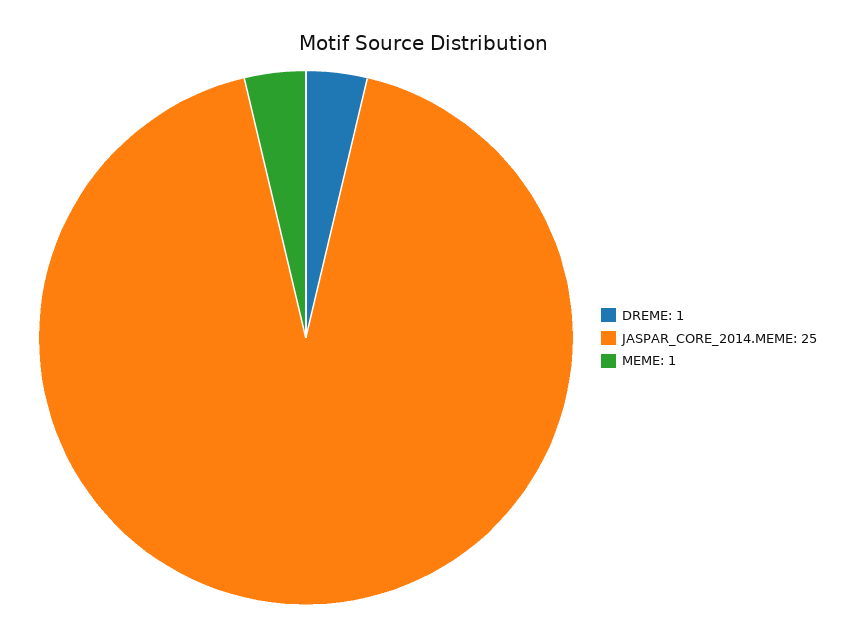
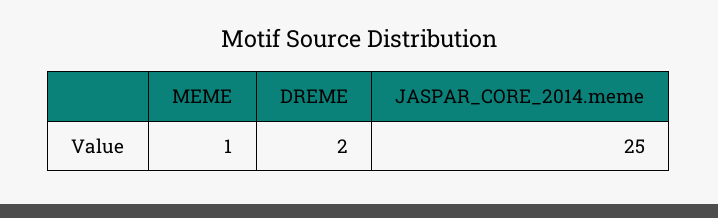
  {
-   "DREME": 1,
+   "DREME": 2,
    "JASPAR_CORE_2014.MEME": 25,
    "MEME": 1
  }

